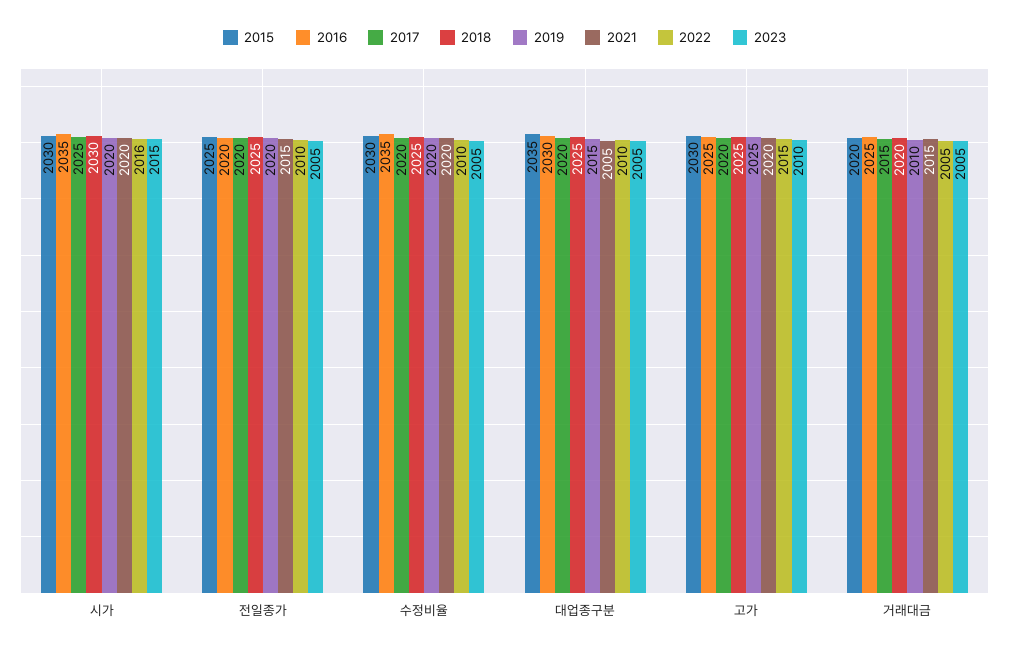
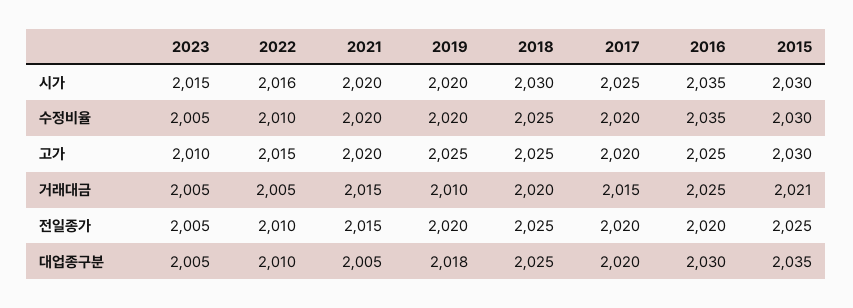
  {
    "2015": {
      "시가": 2030,
      "전일종가": 2025,
      "수정비율": 2030,
      "대업종구분": 2035,
      "고가": 2030,
-     "거래대금": 2020
+     "거래대금": 2021
    },
    "2016": {
      "시가": 2035,
      "전일종가": 2020,
      "수정비율": 2035,
      "대업종구분": 2030,
      "고가": 2025,
      "거래대금": 2025
    },
    "2017": {
      "시가": 2025,
      "전일종가": 2020,
      "수정비율": 2020,
      "대업종구분": 2020,
      "고가": 2020,
      "거래대금": 2015
    },
    "2018": {
      "시가": 2030,
      "전일종가": 2025,
      "수정비율": 2025,
      "대업종구분": 2025,
      "고가": 2025,
      "거래대금": 2020
    },
    "2019": {
      "시가": 2020,
      "전일종가": 2020,
      "수정비율": 2020,
-     "대업종구분": 2015,
+     "대업종구분": 2018,
      "고가": 2025,
      "거래대금": 2010
    },
    "2021": {
      "시가": 2020,
      "전일종가": 2015,
      "수정비율": 2020,
      "대업종구분": 2005,
      "고가": 2020,
      "거래대금": 2015
    },
    "2022": {
      "시가": 2016,
      "전일종가": 2010,
      "수정비율": 2010,
      "대업종구분": 2010,
      "고가": 2015,
      "거래대금": 2005
    },
    "2023": {
      "시가": 2015,
      "전일종가": 2005,
      "수정비율": 2005,
      "대업종구분": 2005,
      "고가": 2010,
      "거래대금": 2005
    }
  }

